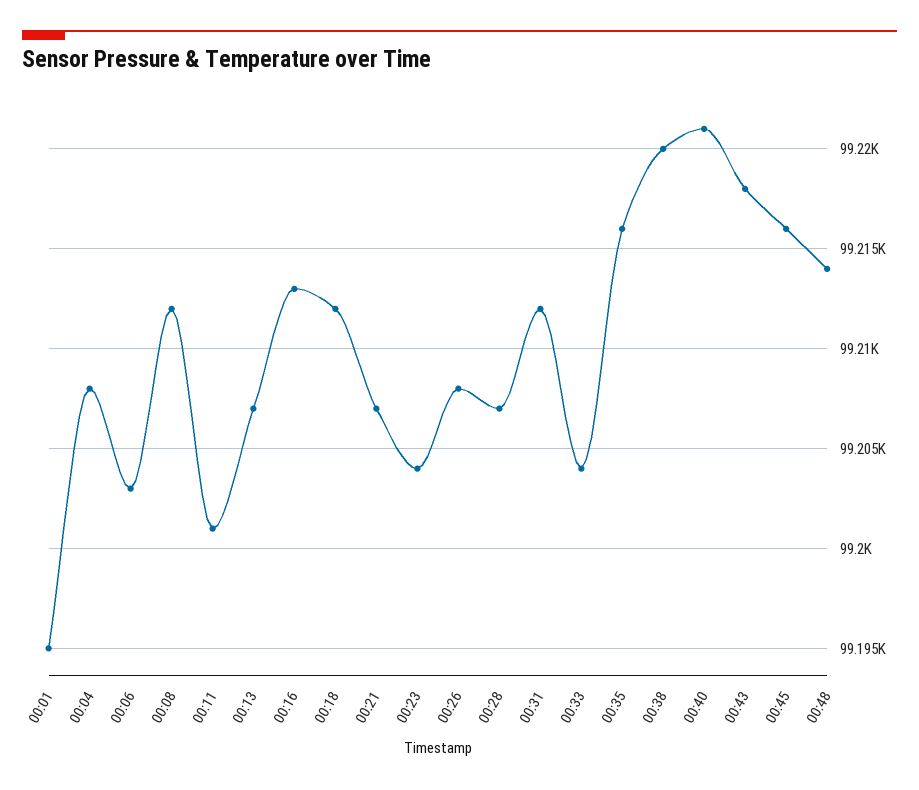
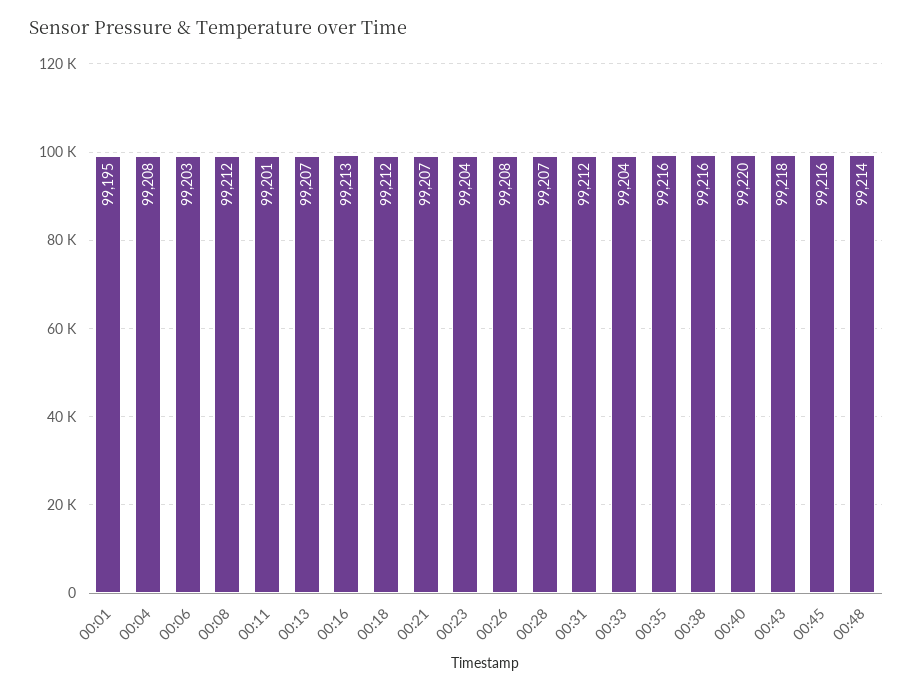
  {
    "00:01": 99195,
    "00:04": 99208,
    "00:06": 99203,
    "00:08": 99212,
    "00:11": 99201,
    "00:13": 99207,
    "00:16": 99213,
    "00:18": 99212,
    "00:21": 99207,
    "00:23": 99204,
    "00:26": 99208,
    "00:28": 99207,
    "00:31": 99212,
    "00:33": 99204,
    "00:35": 99216,
-   "00:38": 99220,
+   "00:38": 99216,
-   "00:40": 99221,
+   "00:40": 99220,
    "00:43": 99218,
    "00:45": 99216,
    "00:48": 99214
  }

